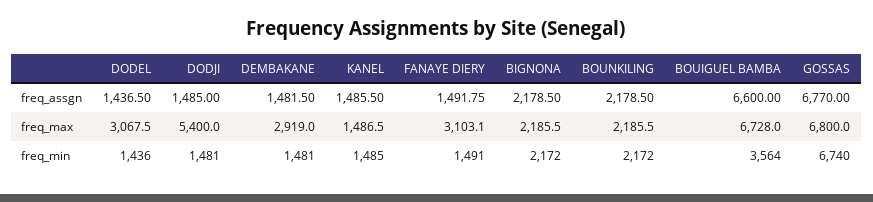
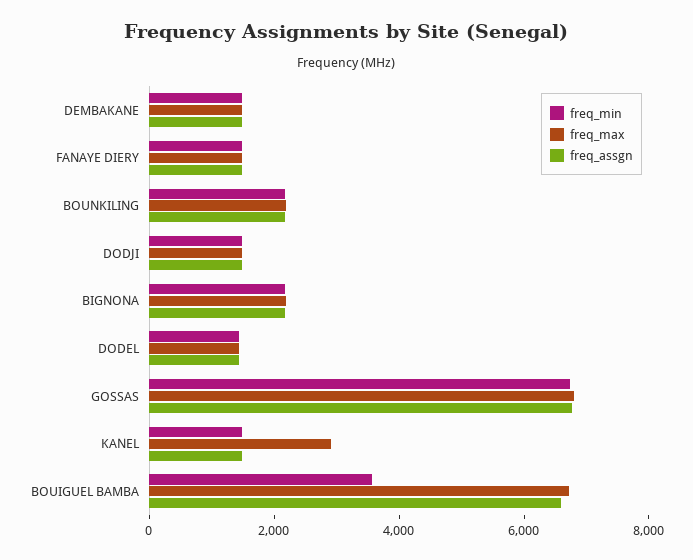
  {
    "freq_assgn": {
      "DODEL": 1436.5,
      "DODJI": 1485,
      "DEMBAKANE": 1481.5,
      "KANEL": 1485.5,
      "FANAYE DIERY": 1491.75,
      "BIGNONA": 2178.5,
      "BOUNKILING": 2178.5,
      "BOUIGUEL BAMBA": 6600,
      "GOSSAS": 6770
    },
    "freq_max": {
-     "DODEL": 3067.5,
+     "DODEL": 1500,
-     "DODJI": 5400,
+     "DODJI": 1500,
-     "DEMBAKANE": 2919,
+     "DEMBAKANE": 1500,
-     "KANEL": 1486.5,
+     "KANEL": 3000,
-     "FANAYE DIERY": 3103.1,
+     "FANAYE DIERY": 1500,
      "BIGNONA": 2185.5,
      "BOUNKILING": 2185.5,
      "BOUIGUEL BAMBA": 6728,
      "GOSSAS": 6800
    },
    "freq_min": {
      "DODEL": 1436,
      "DODJI": 1481,
      "DEMBAKANE": 1481,
      "KANEL": 1485,
      "FANAYE DIERY": 1491,
      "BIGNONA": 2172,
      "BOUNKILING": 2172,
      "BOUIGUEL BAMBA": 3564,
      "GOSSAS": 6740
    }
  }

